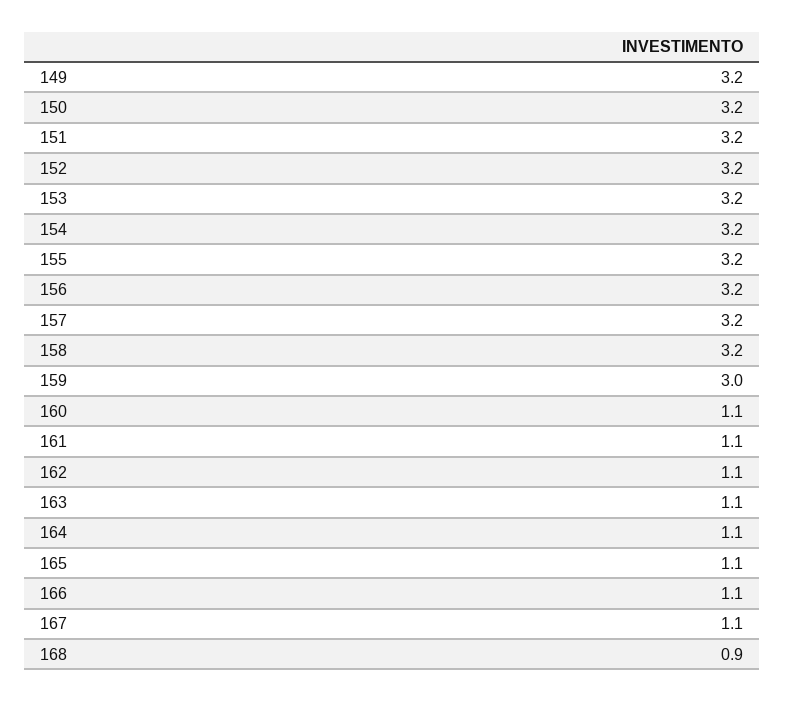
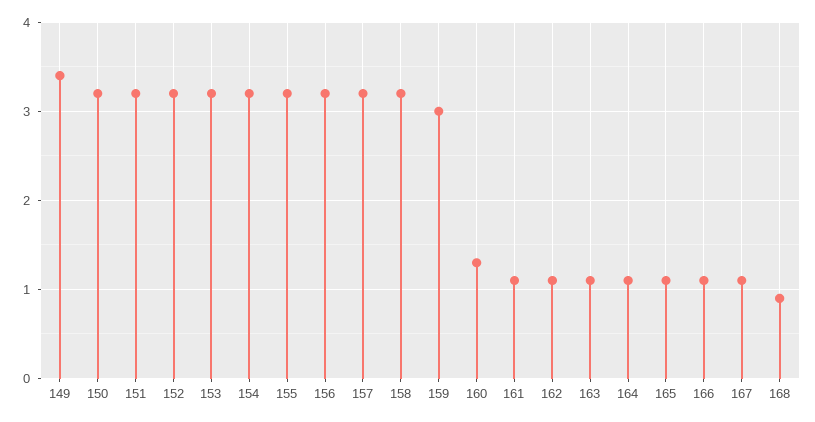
  {
-   "149": 3.2,
+   "149": 3.4,
    "150": 3.2,
    "151": 3.2,
    "152": 3.2,
    "153": 3.2,
    "154": 3.2,
    "155": 3.2,
    "156": 3.2,
    "157": 3.2,
    "158": 3.2,
    "159": 3,
-   "160": 1.1,
+   "160": 1.3,
    "161": 1.1,
    "162": 1.1,
    "163": 1.1,
    "164": 1.1,
    "165": 1.1,
    "166": 1.1,
    "167": 1.1,
    "168": 0.9
  }

